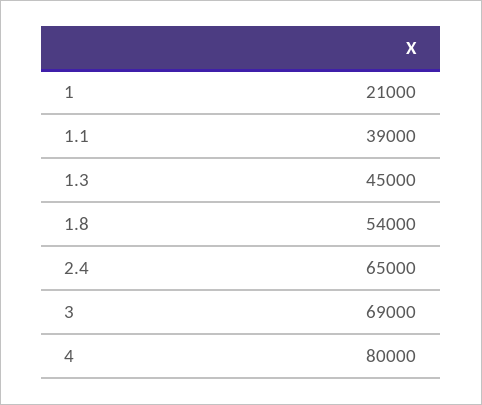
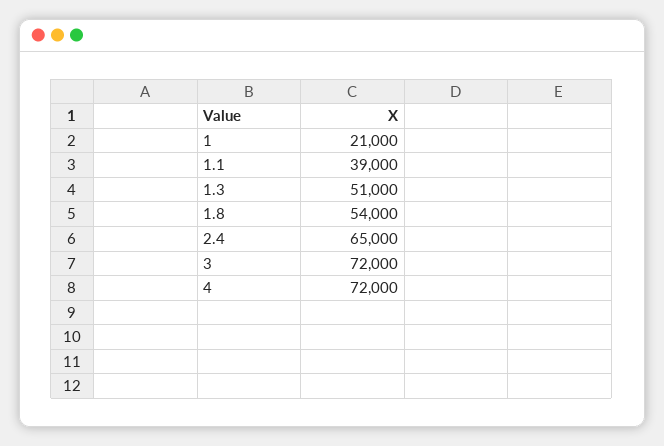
  {
    "1": 21000,
    "1.1": 39000,
-   "1.3": 45000,
+   "1.3": 51000,
    "1.8": 54000,
    "2.4": 65000,
-   "3": 69000,
+   "3": 72000,
-   "4": 80000
+   "4": 72000
  }

